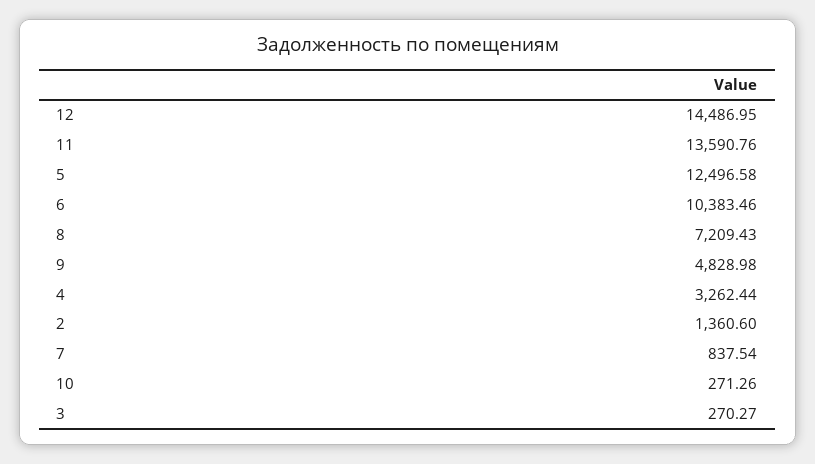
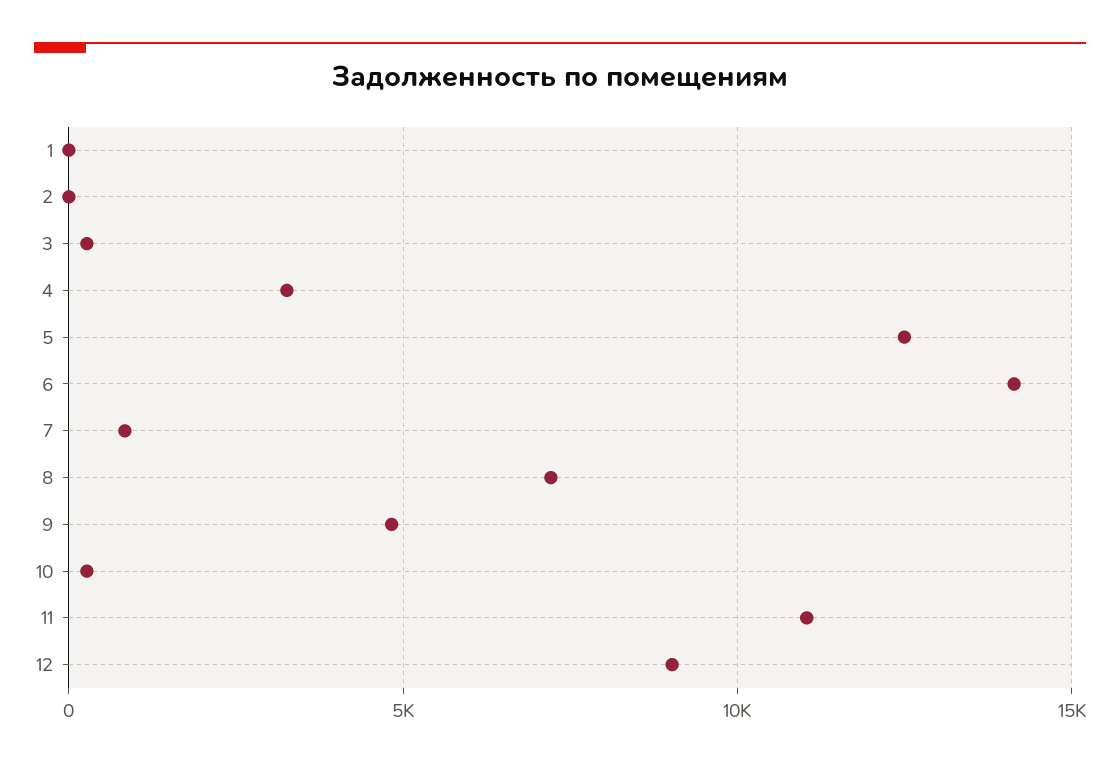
  {
-   "12": 14486.95,
+   "12": 9000,
-   "11": 13590.76,
+   "11": 11000,
    "5": 12496.58,
-   "6": 10383.46,
+   "6": 14000,
    "8": 7209.43,
    "9": 4828.98,
    "4": 3262.44,
-   "2": 1360.6,
+   "2": 0,
    "7": 837.54,
    "10": 271.26,
-   "3": 270.27
+   "3": 270.27,
+   "1": 0
  }

